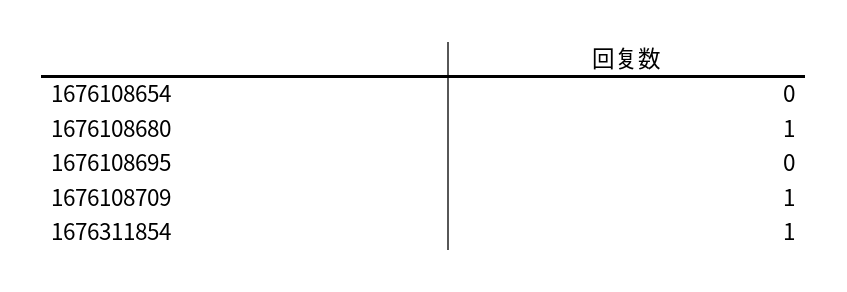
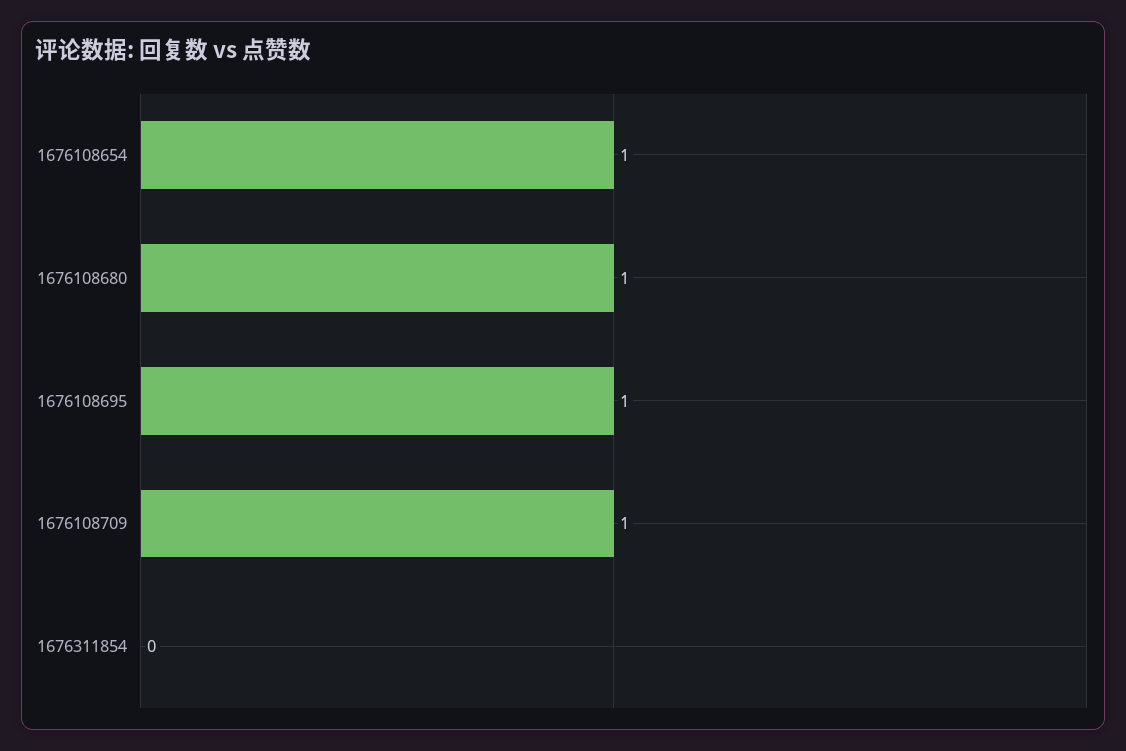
  {
-   "1676108654": 0,
+   "1676108654": 1,
    "1676108680": 1,
-   "1676108695": 0,
+   "1676108695": 1,
    "1676108709": 1,
-   "1676311854": 1
+   "1676311854": 0
  }

